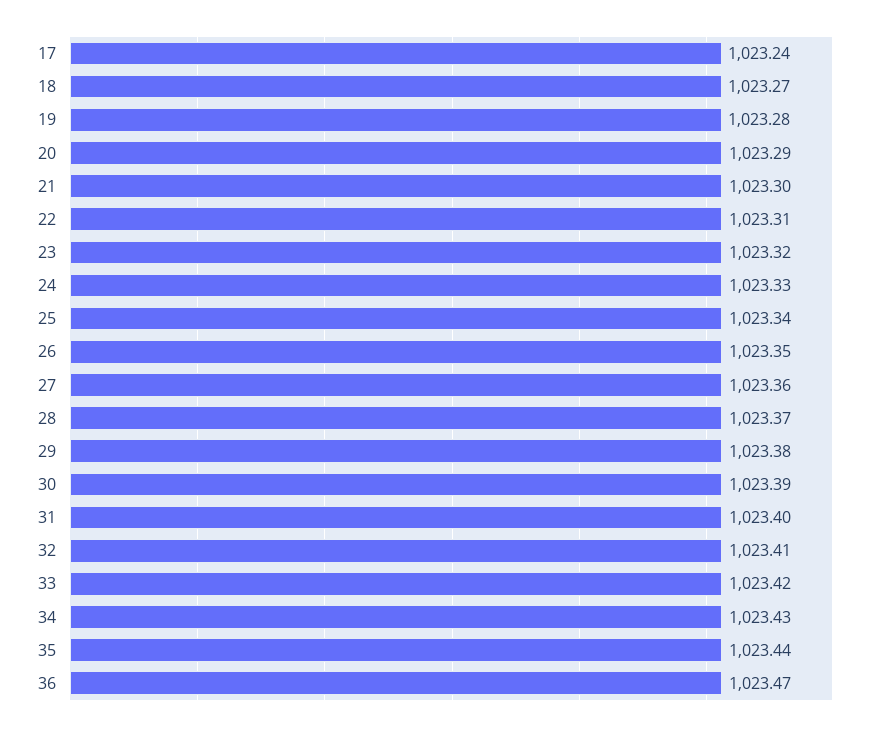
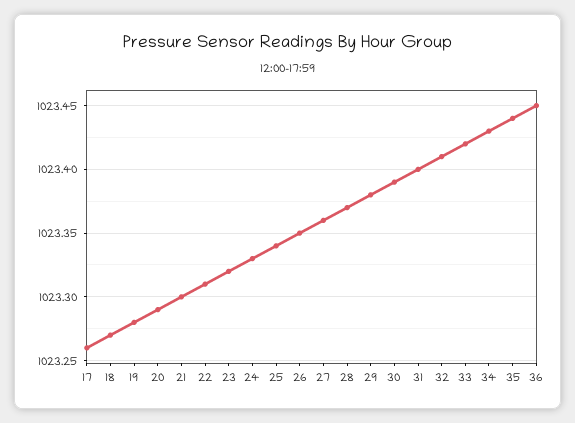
  {
-   "17": 1023.24,
+   "17": 1023.26,
    "18": 1023.27,
    "19": 1023.28,
    "20": 1023.29,
    "21": 1023.3,
    "22": 1023.31,
    "23": 1023.32,
    "24": 1023.33,
    "25": 1023.34,
    "26": 1023.35,
    "27": 1023.36,
    "28": 1023.37,
    "29": 1023.38,
    "30": 1023.39,
    "31": 1023.4,
    "32": 1023.41,
    "33": 1023.42,
    "34": 1023.43,
    "35": 1023.44,
-   "36": 1023.47
+   "36": 1023.45
  }

